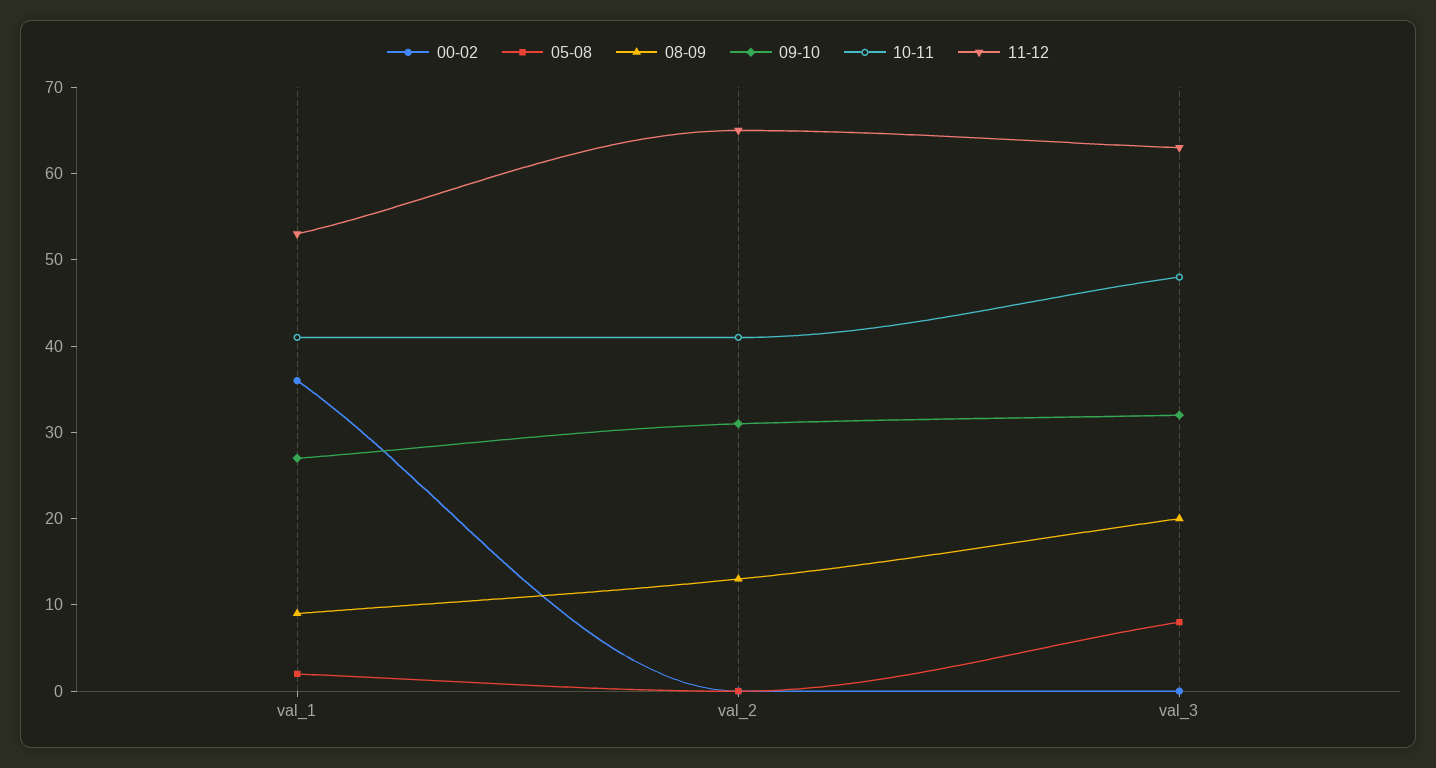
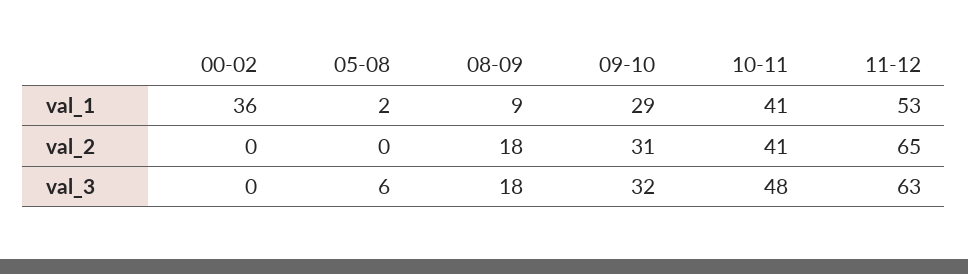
  {
    "00-02": {
      "val_1": 36,
      "val_2": 0,
      "val_3": 0
    },
    "05-08": {
      "val_1": 2,
      "val_2": 0,
-     "val_3": 8
+     "val_3": 6
    },
    "08-09": {
      "val_1": 9,
-     "val_2": 13,
+     "val_2": 18,
-     "val_3": 20
+     "val_3": 18
    },
    "09-10": {
-     "val_1": 27,
+     "val_1": 29,
      "val_2": 31,
      "val_3": 32
    },
    "10-11": {
      "val_1": 41,
      "val_2": 41,
      "val_3": 48
    },
    "11-12": {
      "val_1": 53,
      "val_2": 65,
      "val_3": 63
    }
  }

